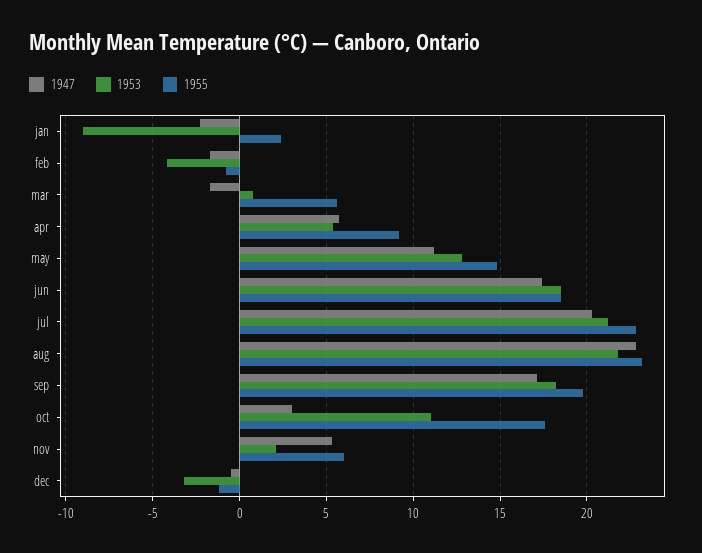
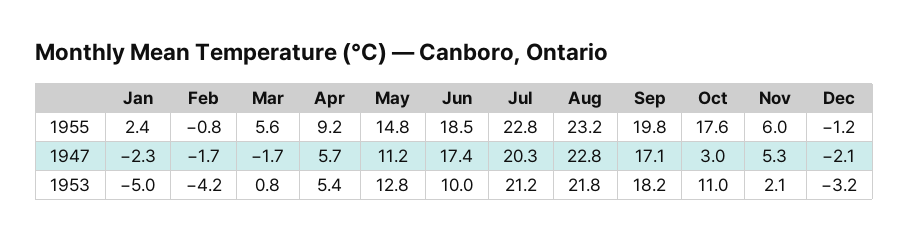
  {
    "1947": {
      "jan": -2.3,
      "feb": -1.7,
      "mar": -1.7,
      "apr": 5.7,
      "may": 11.2,
      "jun": 17.4,
      "jul": 20.3,
      "aug": 22.8,
      "sep": 17.1,
      "oct": 3,
      "nov": 5.3,
-     "dec": -0.5
+     "dec": -2.1
    },
    "1953": {
-     "jan": -9,
+     "jan": -5,
      "feb": -4.2,
      "mar": 0.8,
      "apr": 5.4,
      "may": 12.8,
-     "jun": 18.5,
+     "jun": 10,
      "jul": 21.2,
      "aug": 21.8,
      "sep": 18.2,
      "oct": 11,
      "nov": 2.1,
      "dec": -3.2
    },
    "1955": {
      "jan": 2.4,
      "feb": -0.8,
      "mar": 5.6,
      "apr": 9.2,
      "may": 14.8,
      "jun": 18.5,
      "jul": 22.8,
      "aug": 23.2,
      "sep": 19.8,
      "oct": 17.6,
      "nov": 6,
      "dec": -1.2
    }
  }

